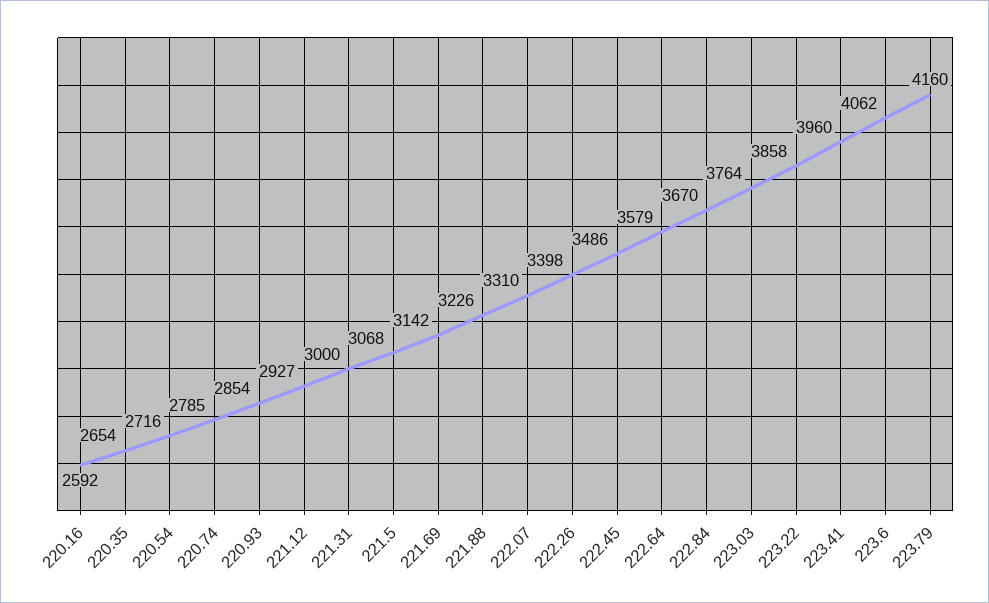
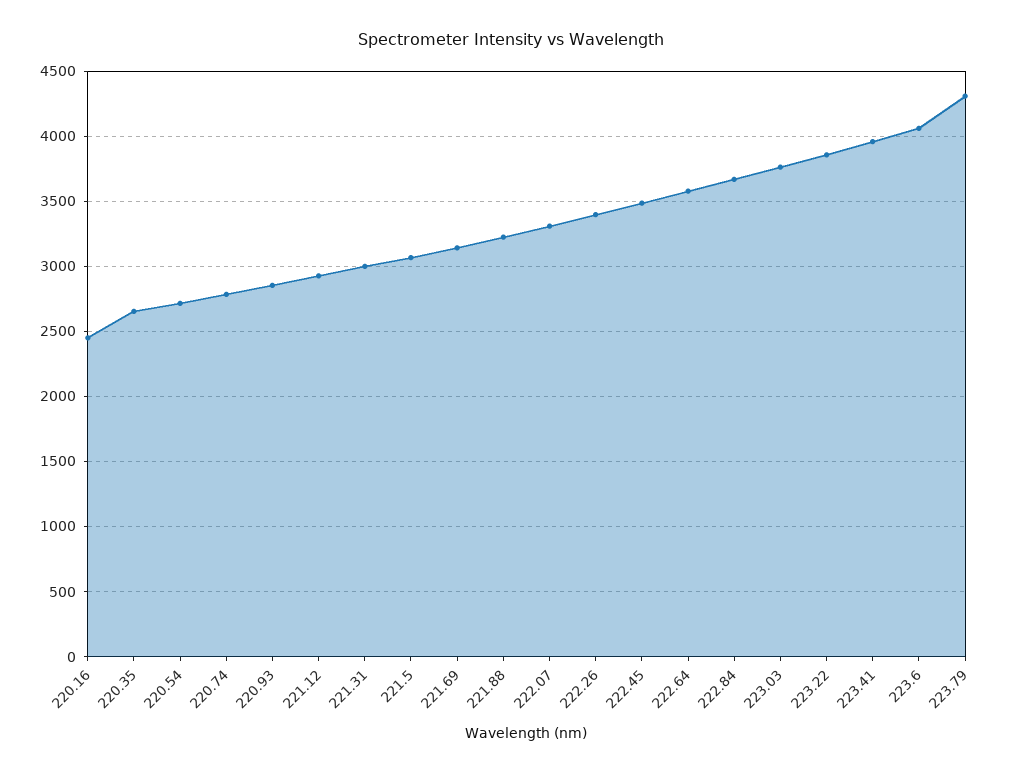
  {
-   "220.16": 2592,
+   "220.16": 2450,
    "220.35": 2654,
    "220.54": 2716,
    "220.74": 2785,
    "220.93": 2854,
    "221.12": 2927,
    "221.31": 3000,
    "221.5": 3068,
    "221.69": 3142,
    "221.88": 3226,
    "222.07": 3310,
    "222.26": 3398,
    "222.45": 3486,
    "222.64": 3579,
    "222.84": 3670,
    "223.03": 3764,
    "223.22": 3858,
    "223.41": 3960,
    "223.6": 4062,
-   "223.79": 4160
+   "223.79": 4300
  }

